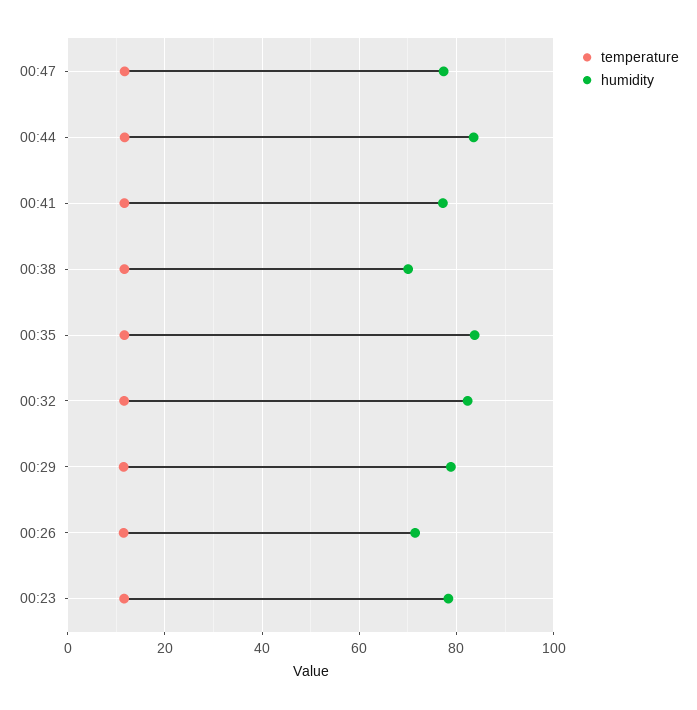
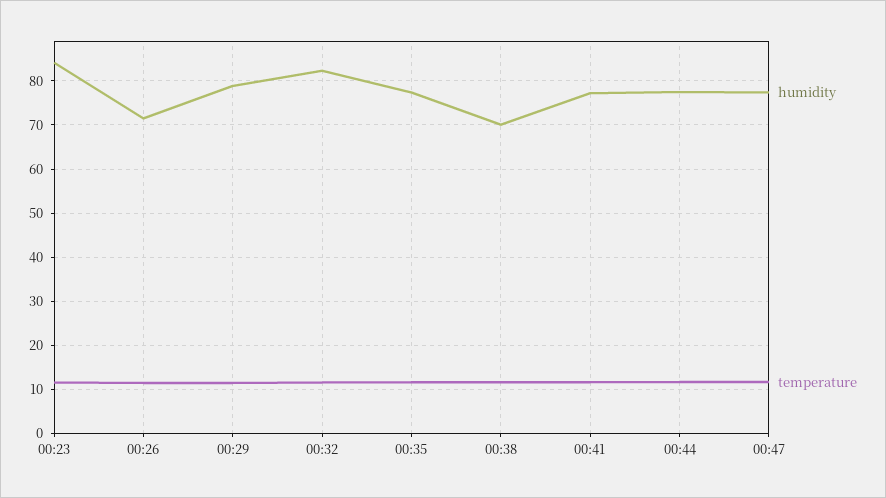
  {
    "temperature": {
      "00:47": 12,
      "00:44": 12,
      "00:41": 12,
      "00:38": 12,
      "00:35": 12,
      "00:32": 12,
      "00:29": 12,
      "00:26": 12,
      "00:23": 12
    },
    "humidity": {
      "00:47": 78,
-     "00:44": 84,
+     "00:44": 78,
      "00:41": 78,
      "00:38": 70,
-     "00:35": 84,
+     "00:35": 78,
      "00:32": 82,
      "00:29": 78,
      "00:26": 72,
-     "00:23": 78
+     "00:23": 84
    }
  }

